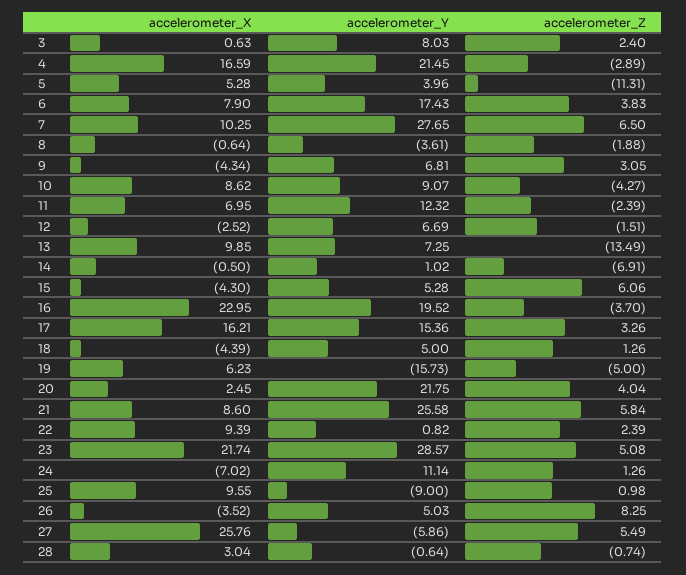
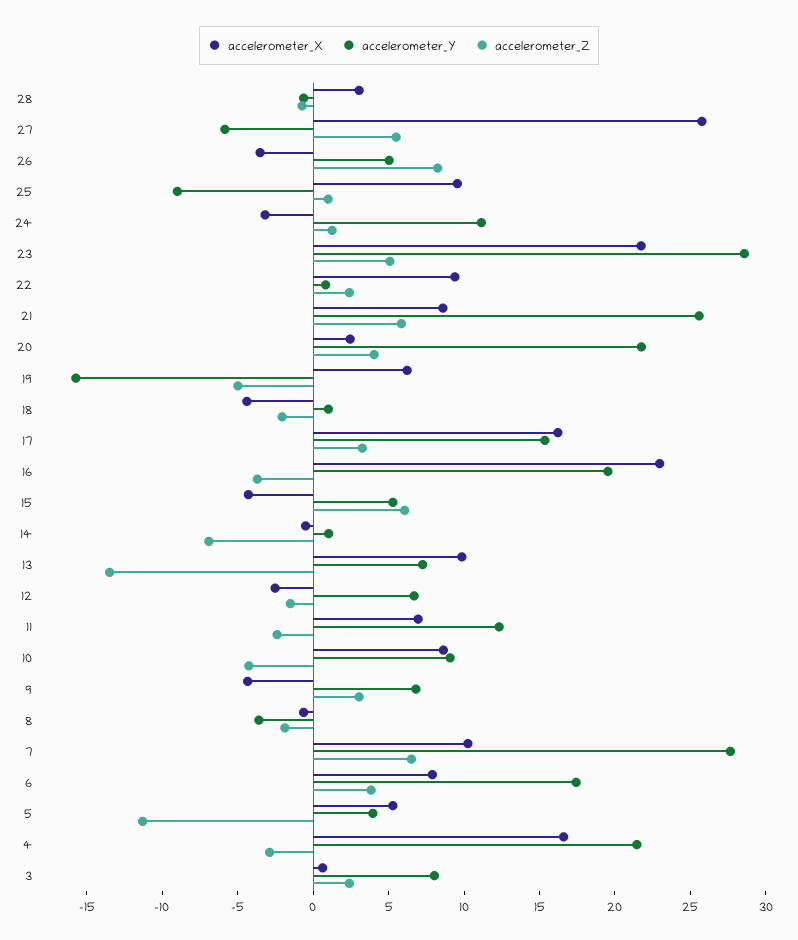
  {
    "accelerometer_X": {
      "3": 0.63,
      "4": 16.59,
      "5": 5.28,
      "6": 7.9,
      "7": 10.25,
      "8": -0.64,
      "9": -4.34,
      "10": 8.62,
      "11": 6.95,
      "12": -2.52,
      "13": 9.85,
      "14": -0.5,
      "15": -4.3,
      "16": 22.95,
      "17": 16.21,
      "18": -4.39,
      "19": 6.23,
      "20": 2.45,
      "21": 8.6,
      "22": 9.39,
      "23": 21.74,
-     "24": -7.02,
+     "24": -3,
      "25": 9.55,
      "26": -3.52,
      "27": 25.76,
      "28": 3.04
    },
    "accelerometer_Y": {
      "3": 8.03,
      "4": 21.45,
      "5": 3.96,
      "6": 17.43,
      "7": 27.65,
      "8": -3.61,
      "9": 6.81,
      "10": 9.07,
      "11": 12.32,
      "12": 6.69,
      "13": 7.25,
      "14": 1.02,
      "15": 5.28,
      "16": 19.52,
      "17": 15.36,
-     "18": 5,
+     "18": 1,
      "19": -15.73,
      "20": 21.75,
      "21": 25.58,
      "22": 0.82,
      "23": 28.57,
      "24": 11.14,
      "25": -9,
      "26": 5.03,
      "27": -5.86,
      "28": -0.64
    },
    "accelerometer_Z": {
      "3": 2.4,
      "4": -2.89,
      "5": -11.31,
      "6": 3.83,
      "7": 6.5,
      "8": -1.88,
      "9": 3.05,
      "10": -4.27,
      "11": -2.39,
      "12": -1.51,
      "13": -13.49,
      "14": -6.91,
      "15": 6.06,
      "16": -3.7,
      "17": 3.26,
-     "18": 1.26,
+     "18": -2,
      "19": -5,
      "20": 4.04,
      "21": 5.84,
      "22": 2.39,
      "23": 5.08,
      "24": 1.26,
      "25": 0.98,
      "26": 8.25,
      "27": 5.49,
      "28": -0.74
    }
  }

